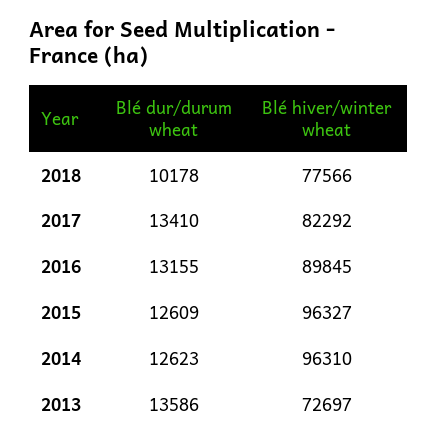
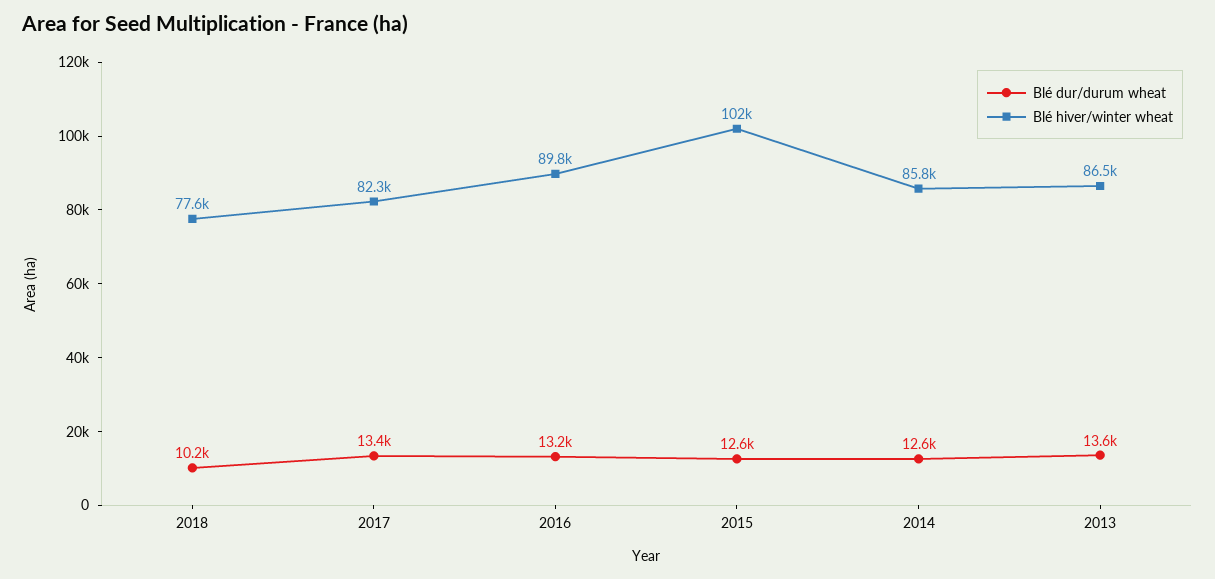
  {
    "Blé dur/durum wheat": {
      "2018": 10178,
      "2017": 13410,
      "2016": 13155,
      "2015": 12609,
      "2014": 12623,
      "2013": 13586
    },
    "Blé hiver/winter wheat": {
      "2018": 77566,
      "2017": 82292,
      "2016": 89845,
-     "2015": 96327,
+     "2015": 102000,
-     "2014": 96310,
+     "2014": 85800,
-     "2013": 72697
+     "2013": 86500
    }
  }

